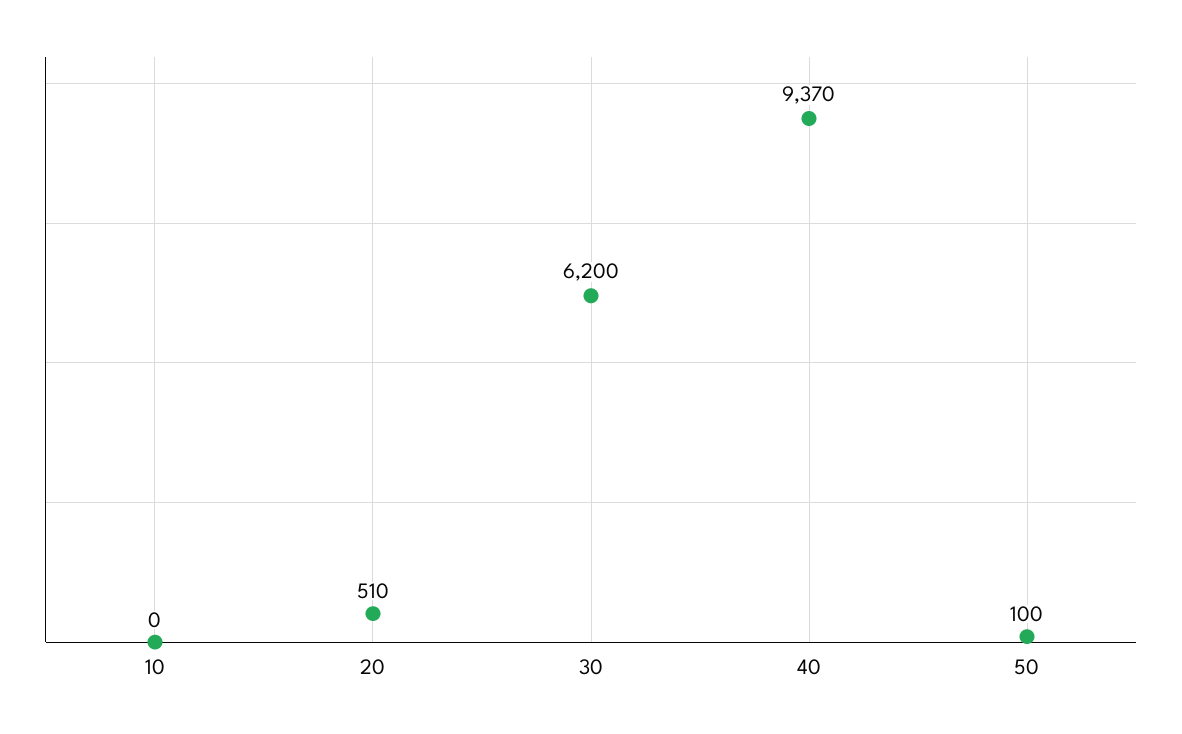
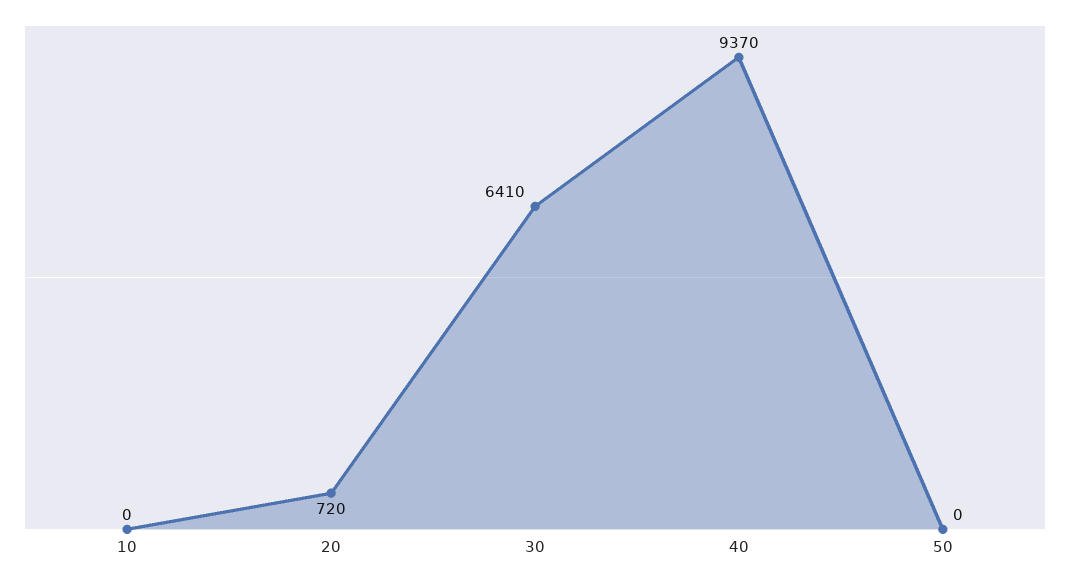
  {
    "10": 0,
-   "20": 510,
+   "20": 720,
-   "30": 6200,
+   "30": 6410,
    "40": 9370,
-   "50": 100
+   "50": 0
  }

